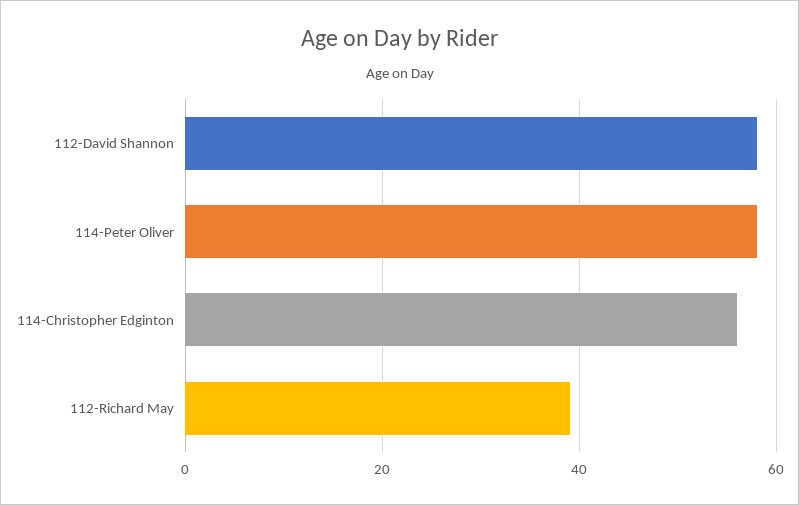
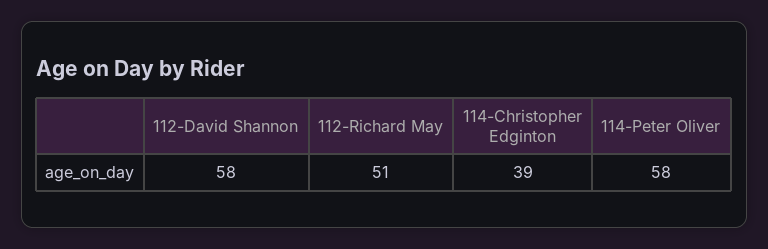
  {
    "112-David Shannon": 58,
    "114-Peter Oliver": 58,
-   "114-Christopher Edginton": 55,
+   "114-Christopher Edginton": 39,
-   "112-Richard May": 40
+   "112-Richard May": 51
  }

